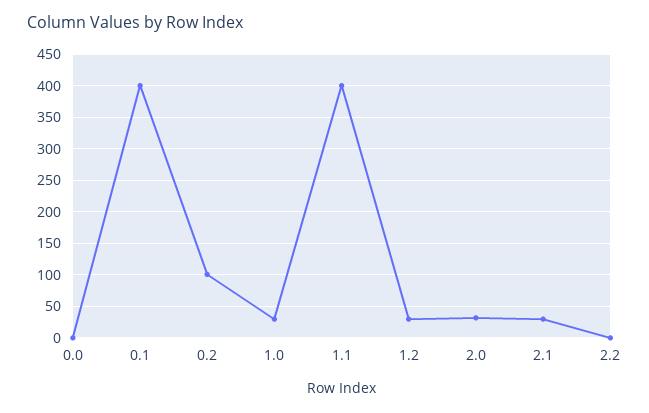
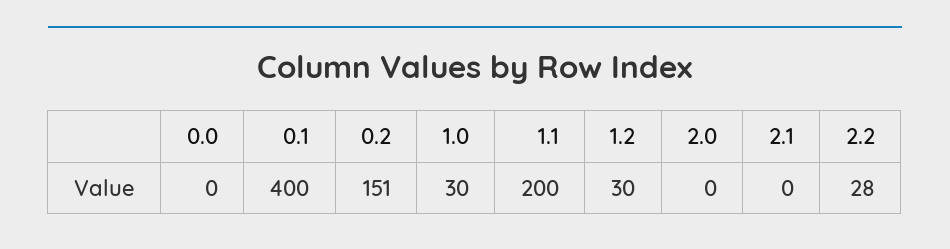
  {
    "0.0": 0,
    "0.1": 400,
-   "0.2": 100,
+   "0.2": 151,
    "1.0": 30,
-   "1.1": 400,
+   "1.1": 200,
    "1.2": 30,
-   "2.0": 30,
+   "2.0": 0,
-   "2.1": 30,
+   "2.1": 0,
-   "2.2": 0
+   "2.2": 28
  }

